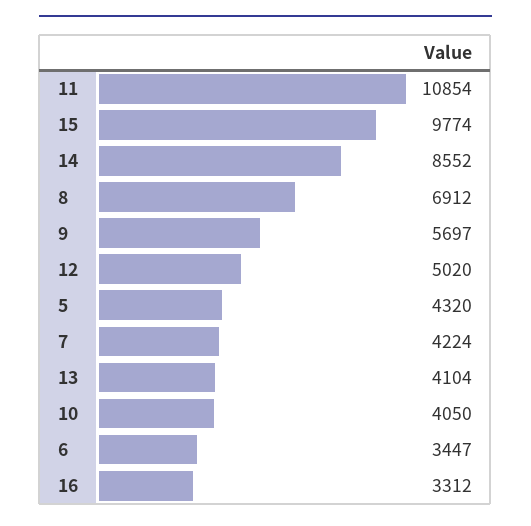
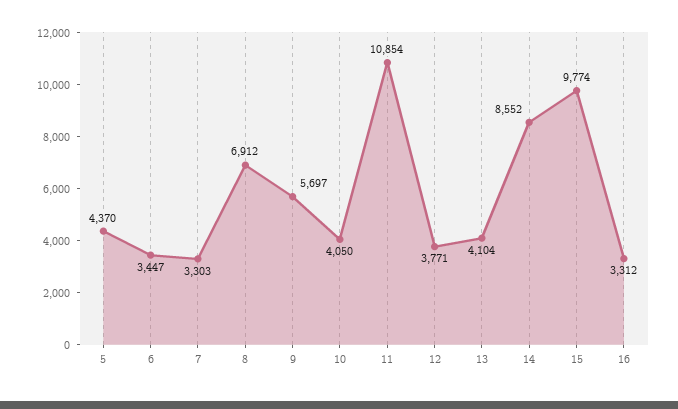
  {
    "11": 10854,
    "15": 9774,
    "14": 8552,
    "8": 6912,
    "9": 5697,
-   "12": 5020,
+   "12": 3771,
-   "5": 4320,
+   "5": 4370,
-   "7": 4224,
+   "7": 3303,
    "13": 4104,
    "10": 4050,
    "6": 3447,
    "16": 3312
  }

